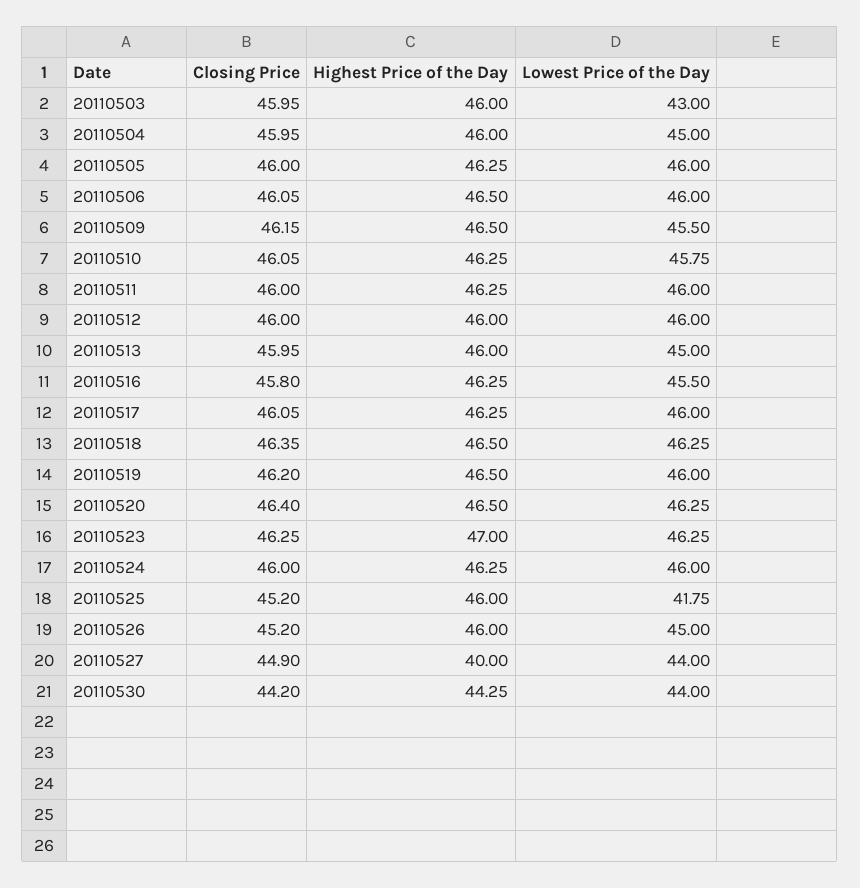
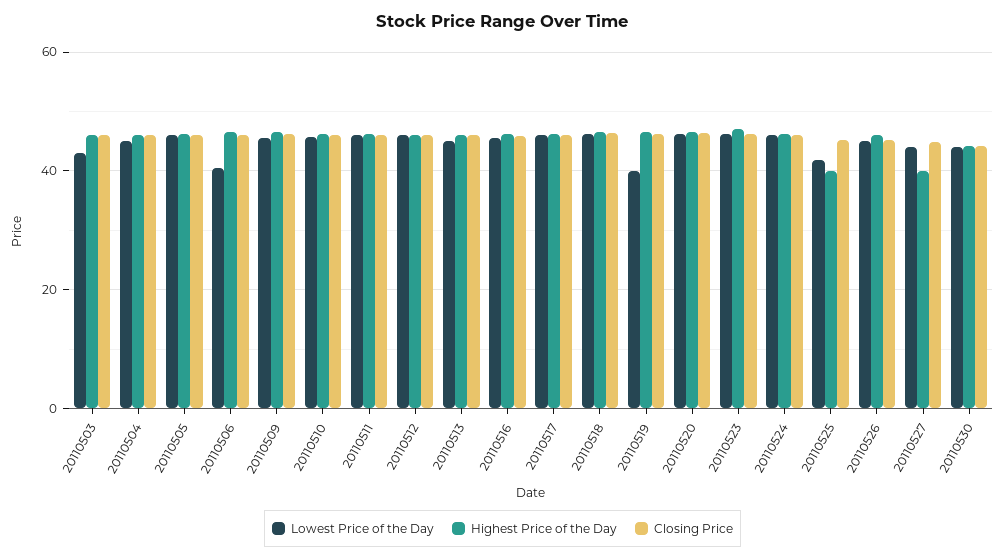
  {
    "Closing Price": {
      "20110503": 45.95,
      "20110504": 45.95,
      "20110505": 46,
      "20110506": 46.05,
      "20110509": 46.15,
      "20110510": 46.05,
      "20110511": 46,
      "20110512": 46,
      "20110513": 45.95,
      "20110516": 45.8,
      "20110517": 46.05,
      "20110518": 46.35,
      "20110519": 46.2,
      "20110520": 46.4,
      "20110523": 46.25,
      "20110524": 46,
      "20110525": 45.2,
      "20110526": 45.2,
      "20110527": 44.9,
      "20110530": 44.2
    },
    "Highest Price of the Day": {
      "20110503": 46,
      "20110504": 46,
      "20110505": 46.25,
      "20110506": 46.5,
      "20110509": 46.5,
      "20110510": 46.25,
      "20110511": 46.25,
      "20110512": 46,
      "20110513": 46,
      "20110516": 46.25,
      "20110517": 46.25,
      "20110518": 46.5,
      "20110519": 46.5,
      "20110520": 46.5,
      "20110523": 47,
      "20110524": 46.25,
-     "20110525": 46,
+     "20110525": 40,
      "20110526": 46,
      "20110527": 40,
      "20110530": 44.25
    },
    "Lowest Price of the Day": {
      "20110503": 43,
      "20110504": 45,
      "20110505": 46,
-     "20110506": 46,
+     "20110506": 40,
      "20110509": 45.5,
      "20110510": 45.75,
      "20110511": 46,
      "20110512": 46,
      "20110513": 45,
      "20110516": 45.5,
      "20110517": 46,
      "20110518": 46.25,
-     "20110519": 46,
+     "20110519": 40,
      "20110520": 46.25,
      "20110523": 46.25,
      "20110524": 46,
      "20110525": 41.75,
      "20110526": 45,
      "20110527": 44,
      "20110530": 44
    }
  }

